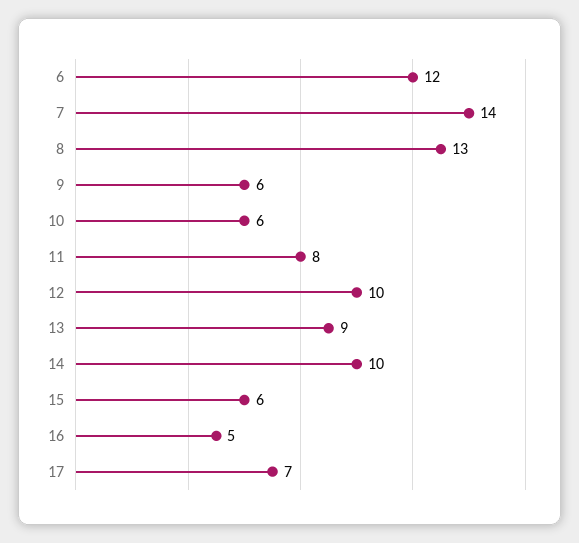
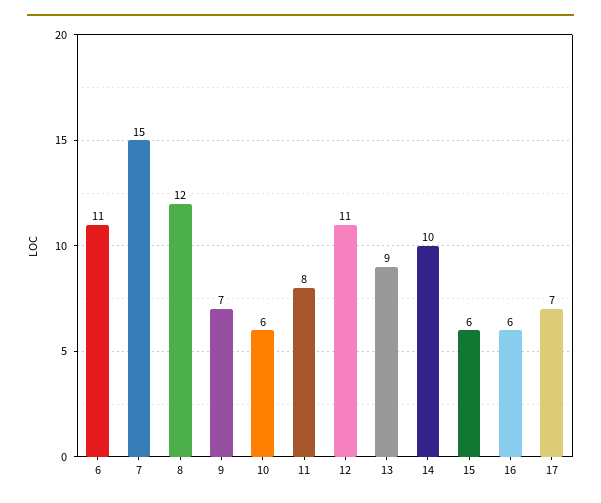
  {
-   "6": 12,
+   "6": 11,
-   "7": 14,
+   "7": 15,
-   "8": 13,
+   "8": 12,
-   "9": 6,
+   "9": 7,
    "10": 6,
    "11": 8,
-   "12": 10,
+   "12": 11,
    "13": 9,
    "14": 10,
    "15": 6,
-   "16": 5,
+   "16": 6,
    "17": 7
  }

